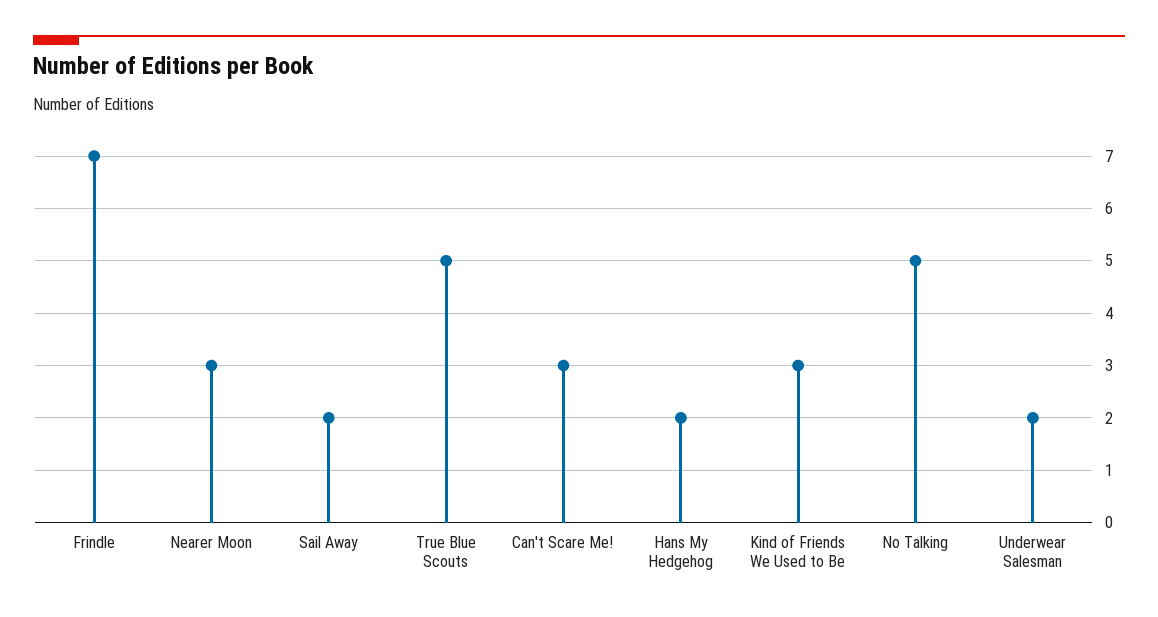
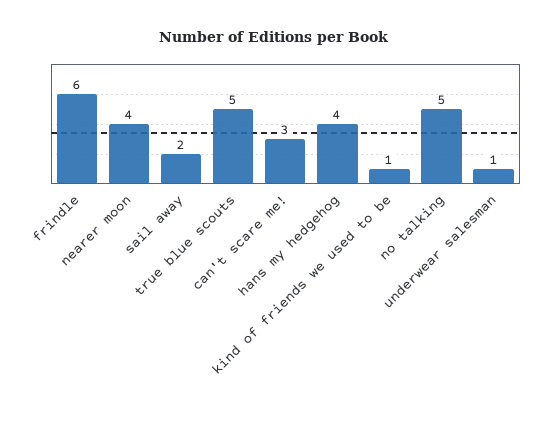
  {
-   "Frindle": 7,
+   "Frindle": 6,
-   "Nearer Moon": 3,
+   "Nearer Moon": 4,
    "Sail Away": 2,
    "True Blue Scouts": 5,
    "Can't Scare Me!": 3,
-   "Hans My Hedgehog": 2,
+   "Hans My Hedgehog": 4,
-   "Kind of Friends We Used to Be": 3,
+   "Kind of Friends We Used to Be": 1,
    "No Talking": 5,
-   "Underwear Salesman": 2
+   "Underwear Salesman": 1
  }

